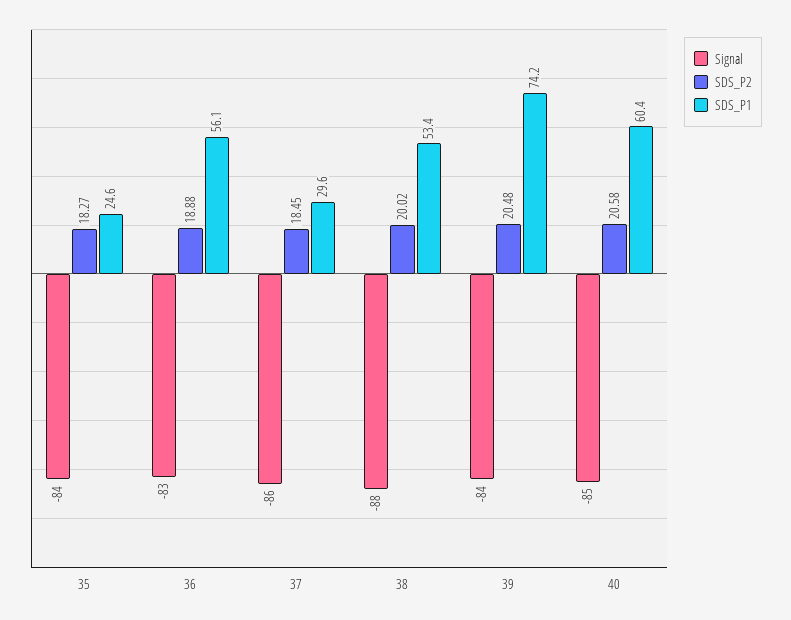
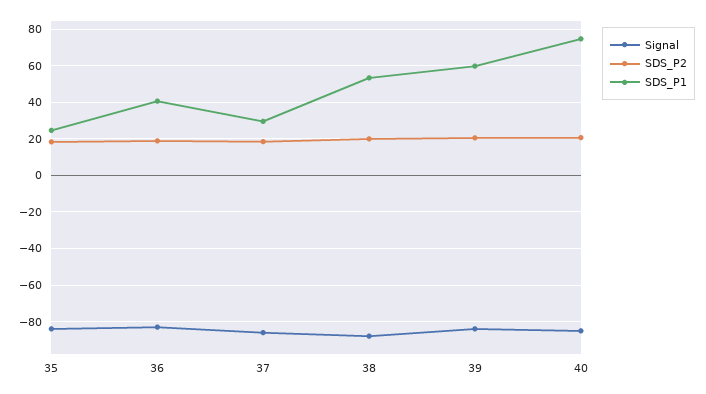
  {
    "Signal": {
      "35": -84,
      "36": -83,
      "37": -86,
      "38": -88,
      "39": -84,
      "40": -85
    },
    "SDS_P2": {
      "35": 18.27,
      "36": 18.88,
      "37": 18.45,
      "38": 20.02,
      "39": 20.48,
      "40": 20.58
    },
    "SDS_P1": {
      "35": 24.6,
-     "36": 56.1,
+     "36": 40,
      "37": 29.6,
      "38": 53.4,
-     "39": 74.2,
+     "39": 60,
-     "40": 60.4
+     "40": 75
    }
  }

